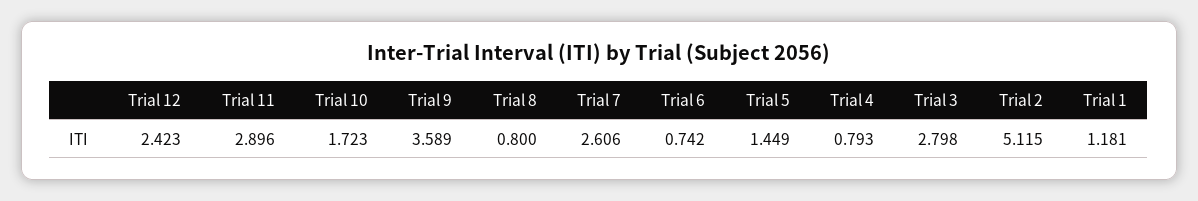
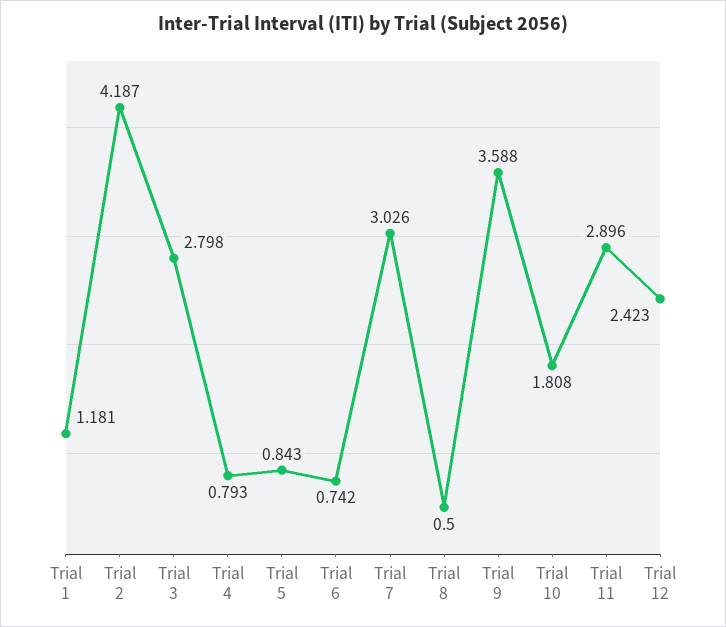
  {
    "Trial 12": 2.423,
    "Trial 11": 2.896,
-   "Trial 10": 1.723,
+   "Trial 10": 1.808,
-   "Trial 9": 3.589,
+   "Trial 9": 3.588,
-   "Trial 8": 0.8,
+   "Trial 8": 0.5,
-   "Trial 7": 2.606,
+   "Trial 7": 3.026,
    "Trial 6": 0.742,
-   "Trial 5": 1.449,
+   "Trial 5": 0.843,
    "Trial 4": 0.793,
    "Trial 3": 2.798,
-   "Trial 2": 5.115,
+   "Trial 2": 4.187,
    "Trial 1": 1.181
  }

